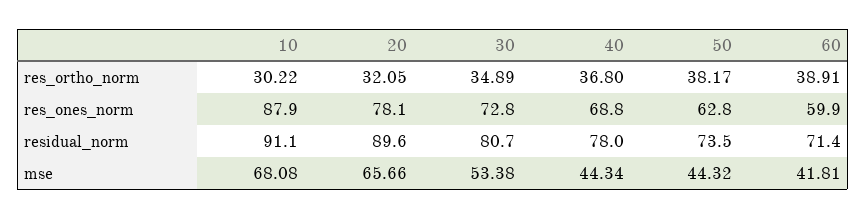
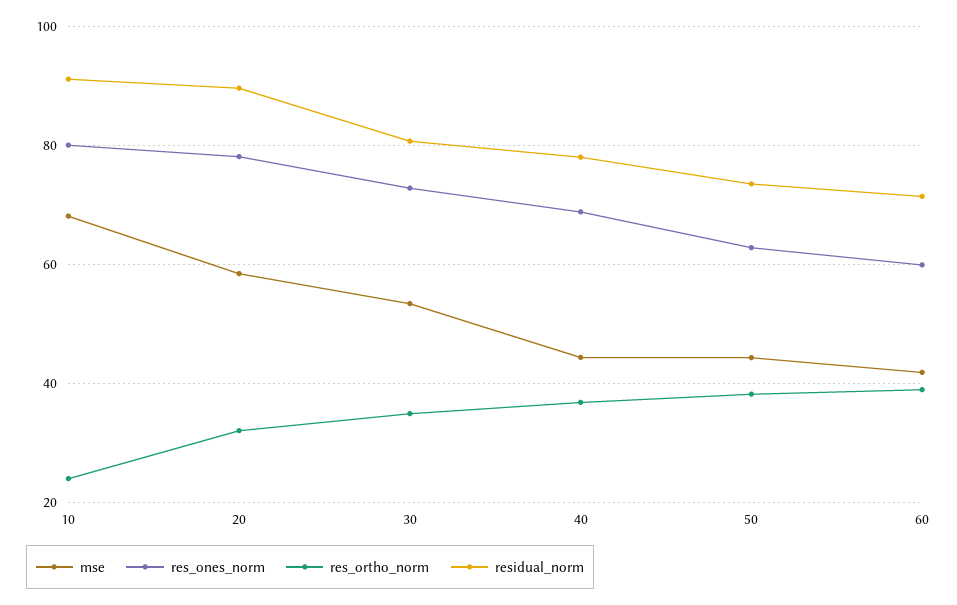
  {
    "res_ortho_norm": {
-     "10": 30.22,
+     "10": 24,
      "20": 32.05,
      "30": 34.89,
      "40": 36.8,
      "50": 38.17,
      "60": 38.91
    },
    "res_ones_norm": {
-     "10": 87.9,
+     "10": 80,
      "20": 78.1,
      "30": 72.8,
      "40": 68.8,
      "50": 62.8,
      "60": 59.9
    },
    "residual_norm": {
      "10": 91.1,
      "20": 89.6,
      "30": 80.7,
      "40": 78,
      "50": 73.5,
      "60": 71.4
    },
    "mse": {
      "10": 68.08,
-     "20": 65.66,
+     "20": 58,
      "30": 53.38,
      "40": 44.34,
      "50": 44.32,
      "60": 41.81
    }
  }

